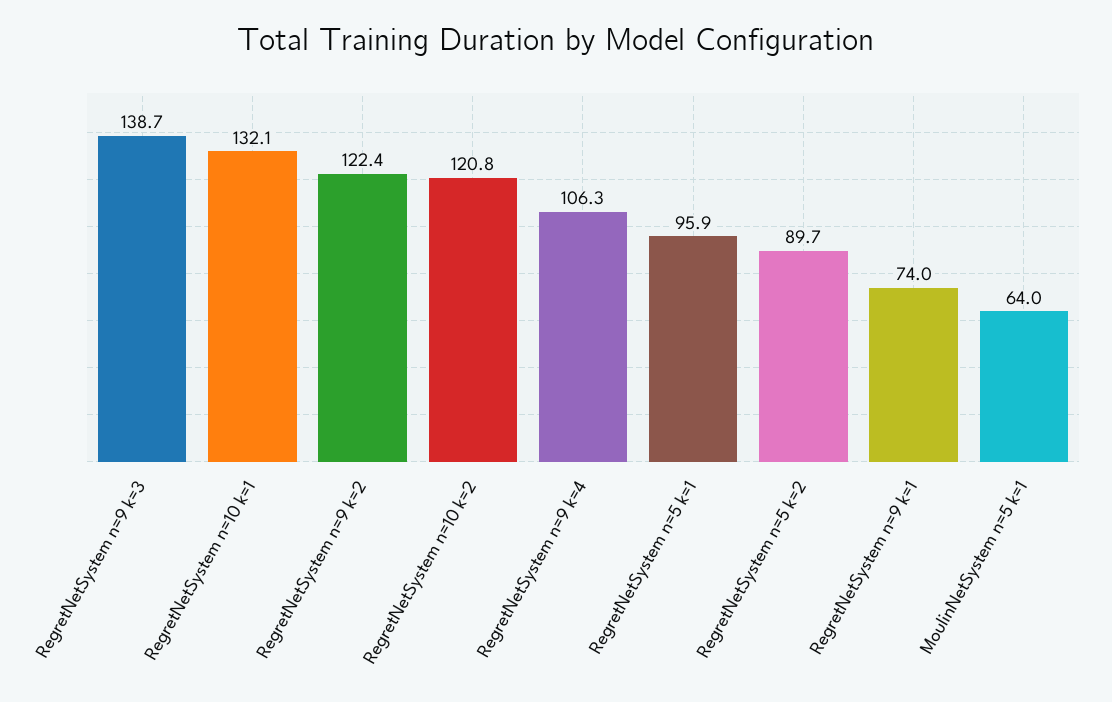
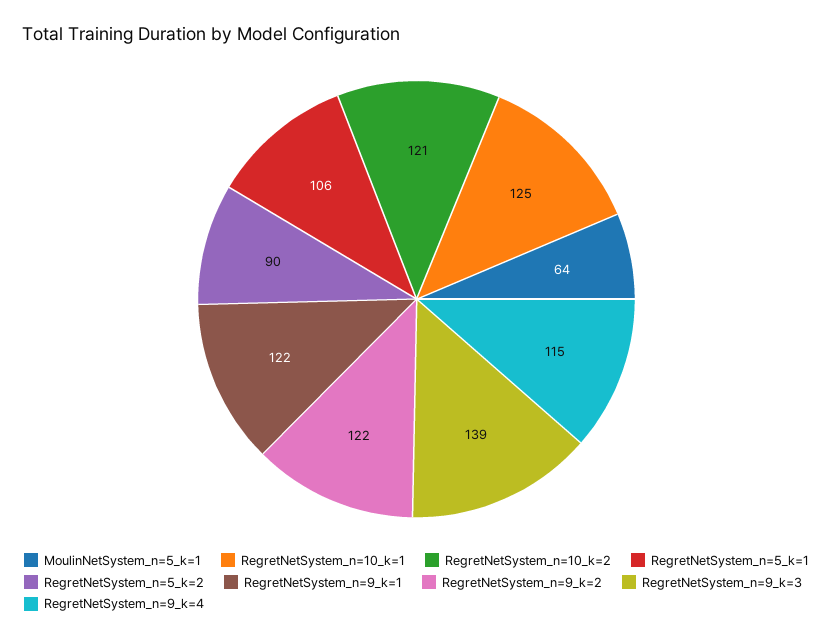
  {
    "RegretNetSystem n=9 k=3": 138.7,
-   "RegretNetSystem n=10 k=1": 132.1,
+   "RegretNetSystem n=10 k=1": 125,
    "RegretNetSystem n=9 k=2": 122.4,
    "RegretNetSystem n=10 k=2": 120.8,
-   "RegretNetSystem n=9 k=4": 106.3,
+   "RegretNetSystem n=9 k=4": 115,
-   "RegretNetSystem n=5 k=1": 95.9,
+   "RegretNetSystem n=5 k=1": 106,
    "RegretNetSystem n=5 k=2": 89.7,
-   "RegretNetSystem n=9 k=1": 74,
+   "RegretNetSystem n=9 k=1": 122,
    "MoulinNetSystem n=5 k=1": 64
  }

